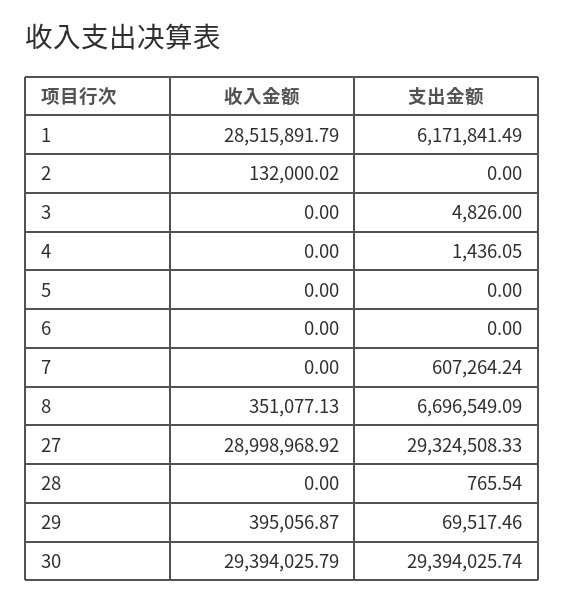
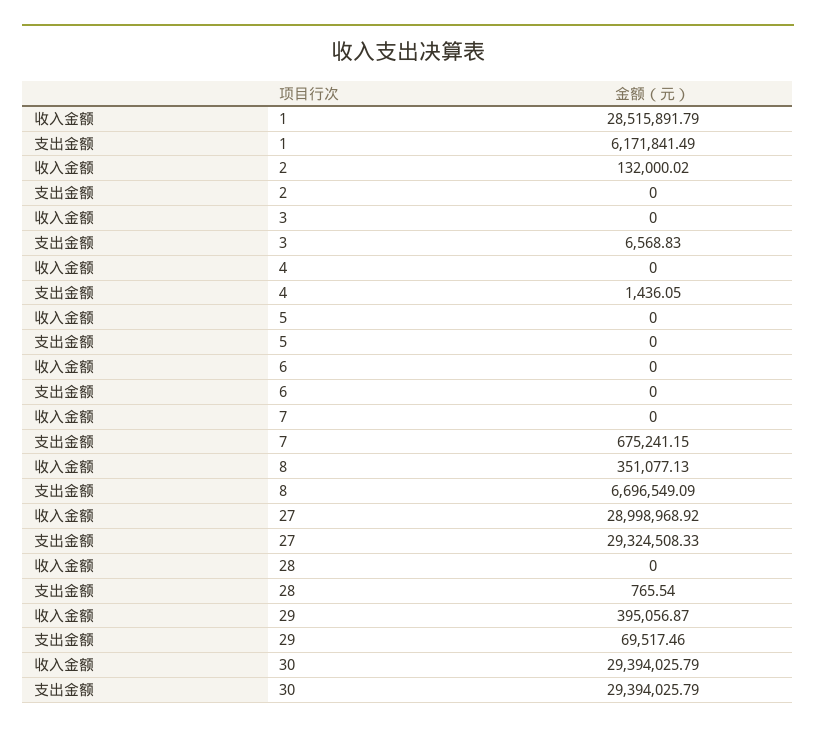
  {
    "收入金额": {
      "1": 28515891.79,
      "2": 132000.02,
      "3": 0,
      "4": 0,
      "5": 0,
      "6": 0,
      "7": 0,
      "8": 351077.13,
      "27": 28998968.92,
      "28": 0,
      "29": 395056.87,
      "30": 29394025.79
    },
    "支出金额": {
      "1": 6171841.49,
      "2": 0,
-     "3": 4826,
+     "3": 6568.83,
      "4": 1436.05,
      "5": 0,
      "6": 0,
-     "7": 607264.24,
+     "7": 675241.15,
      "8": 6696549.09,
      "27": 29324508.33,
      "28": 765.54,
      "29": 69517.46,
-     "30": 29394025.74
+     "30": 29394025.79
    }
  }

